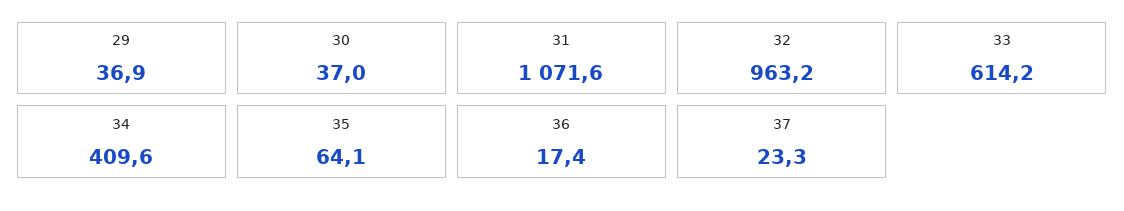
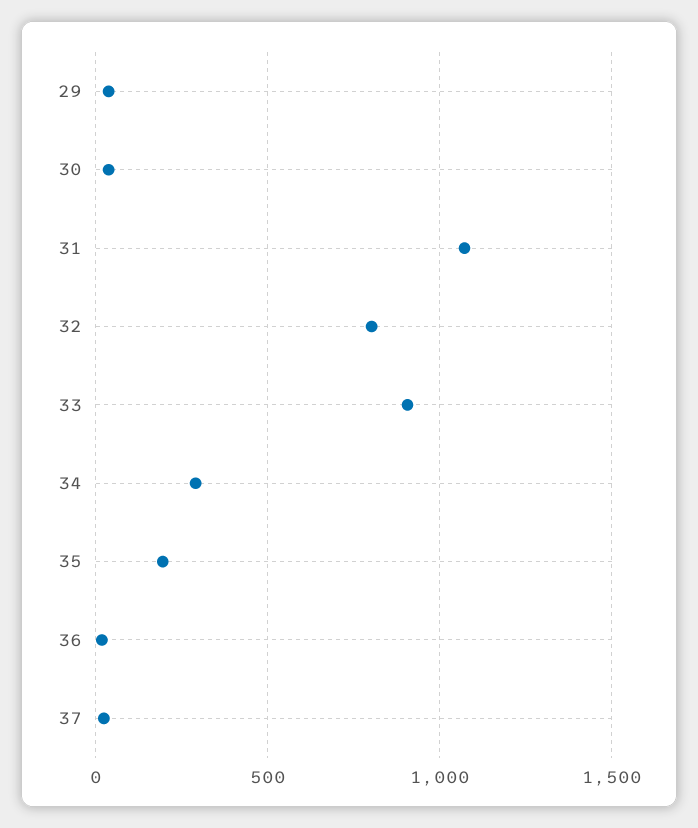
  {
    "29": 36.9,
    "30": 37,
    "31": 1071.6,
-   "32": 963.2,
+   "32": 800,
-   "33": 614.2,
+   "33": 900,
-   "34": 409.6,
+   "34": 300,
-   "35": 64.1,
+   "35": 200,
    "36": 17.4,
    "37": 23.3
  }

